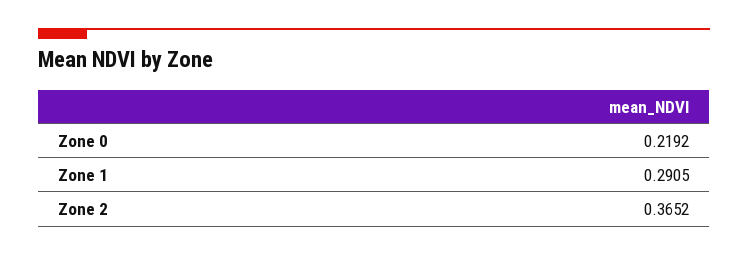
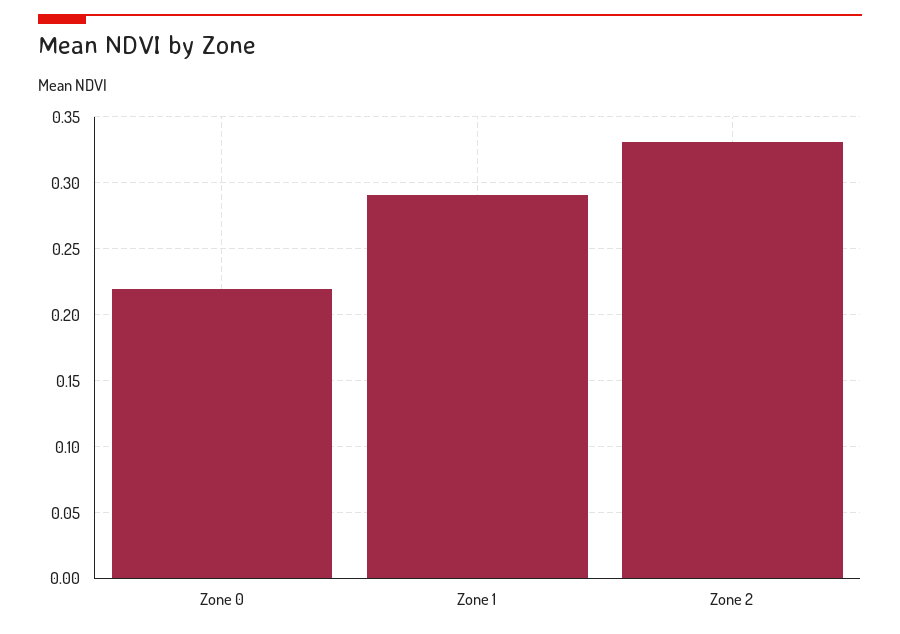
  {
    "Zone 0": 0.2192,
    "Zone 1": 0.2905,
-   "Zone 2": 0.3652
+   "Zone 2": 0.33
  }

